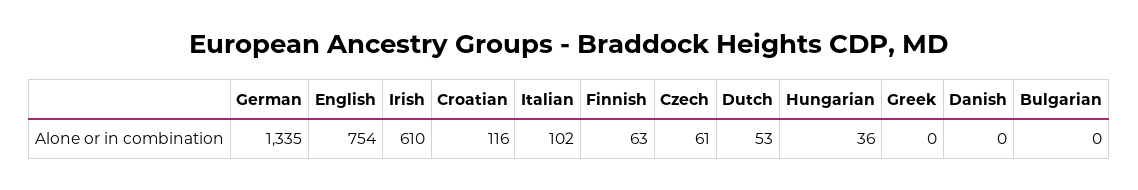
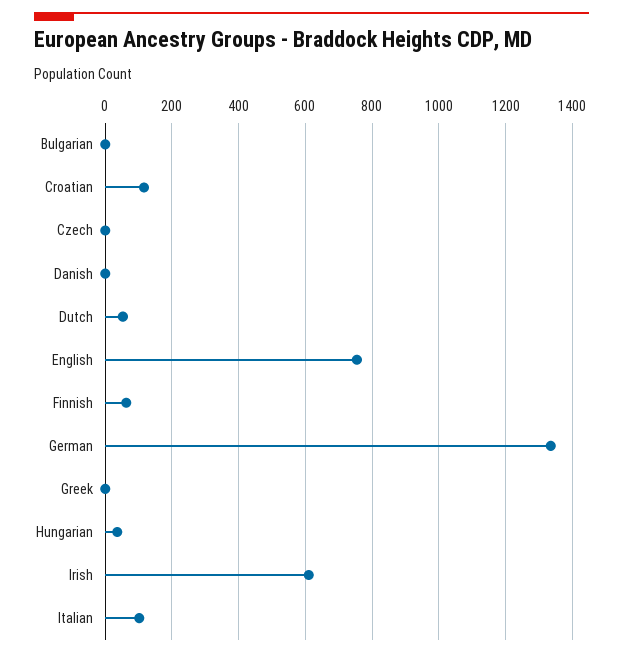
  {
    "German": 1335,
    "English": 754,
    "Irish": 610,
    "Croatian": 116,
    "Italian": 102,
    "Finnish": 63,
-   "Czech": 61,
+   "Czech": 0,
    "Dutch": 53,
    "Hungarian": 36,
    "Greek": 0,
    "Danish": 0,
    "Bulgarian": 0
  }

